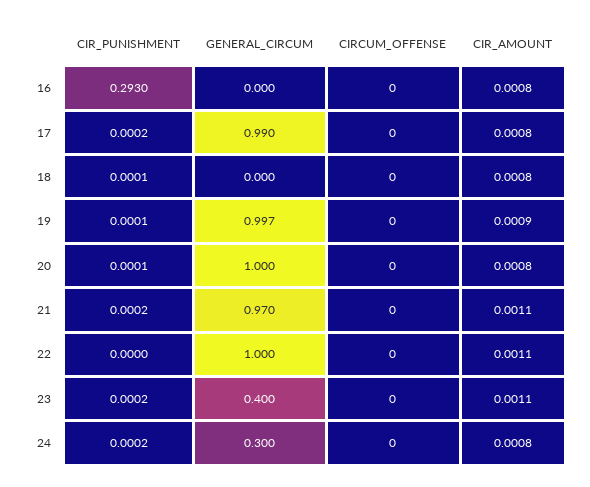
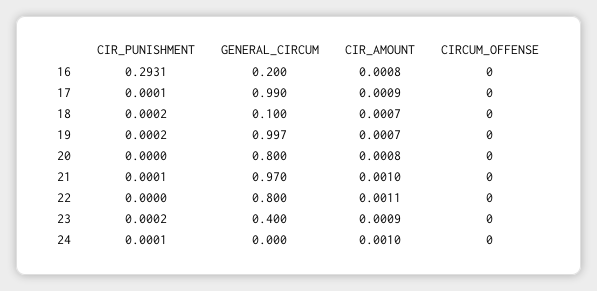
  {
    "CIR_PUNISHMENT": {
-     "16": 0.293,
+     "16": 0.2931,
-     "17": 0.0002,
+     "17": 0.0001,
-     "18": 0.0001,
+     "18": 0.0002,
-     "19": 0.0001,
+     "19": 0.0002,
-     "20": 0.0001,
+     "20": 0,
-     "21": 0.0002,
+     "21": 0.0001,
      "22": 0,
      "23": 0.0002,
-     "24": 0.0002
+     "24": 0.0001
    },
    "GENERAL_CIRCUM": {
-     "16": 0,
+     "16": 0.2,
      "17": 0.99,
-     "18": 0,
+     "18": 0.1,
      "19": 0.997,
-     "20": 1,
+     "20": 0.8,
      "21": 0.97,
-     "22": 1,
+     "22": 0.8,
      "23": 0.4,
-     "24": 0.3
+     "24": 0
    },
    "CIRCUM_OFFENSE": {
      "16": 0,
      "17": 0,
      "18": 0,
      "19": 0,
      "20": 0,
      "21": 0,
      "22": 0,
      "23": 0,
      "24": 0
    },
    "CIR_AMOUNT": {
      "16": 0.0008,
-     "17": 0.0008,
+     "17": 0.0009,
-     "18": 0.0008,
+     "18": 0.0007,
-     "19": 0.0009,
+     "19": 0.0007,
      "20": 0.0008,
-     "21": 0.0011,
+     "21": 0.001,
      "22": 0.0011,
-     "23": 0.0011,
+     "23": 0.0009,
-     "24": 0.0008
+     "24": 0.001
    }
  }

